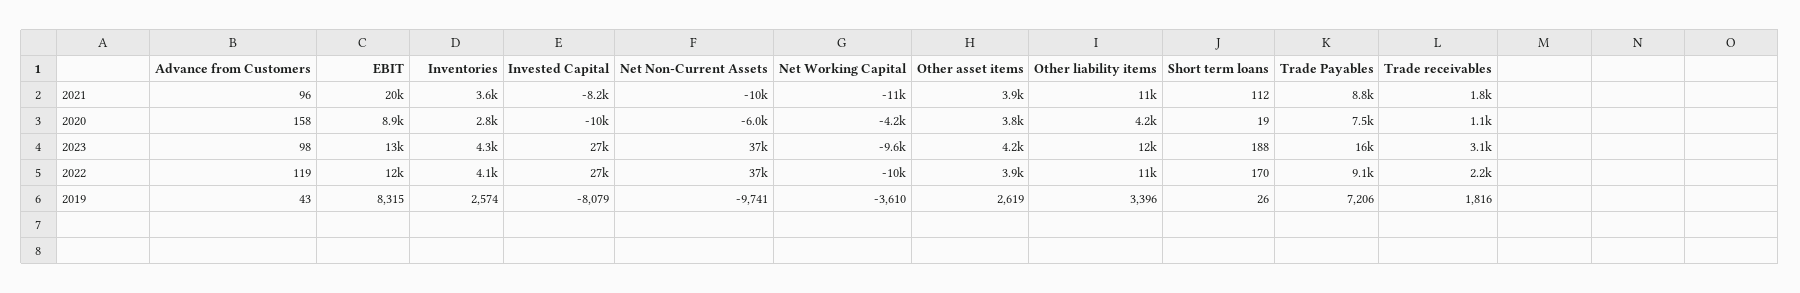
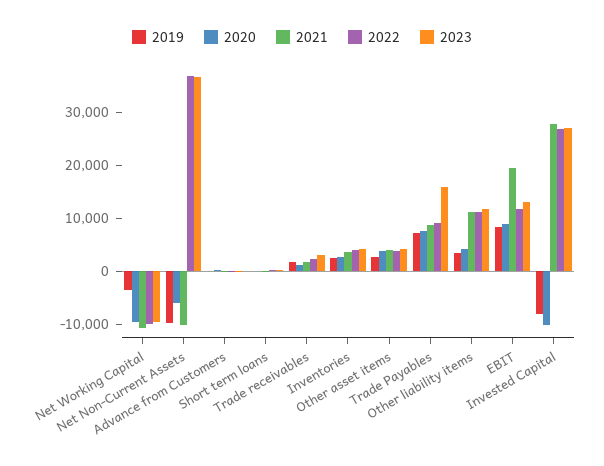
  {
    "2021": {
      "Advance from Customers": 96,
      "EBIT": 20000,
      "Inventories": 3600,
-     "Invested Capital": -8200,
+     "Invested Capital": 28000,
      "Net Non-Current Assets": -10000,
      "Net Working Capital": -11000,
      "Other asset items": 3900,
      "Other liability items": 11000,
      "Short term loans": 112,
      "Trade Payables": 8800,
      "Trade receivables": 1800
    },
    "2020": {
      "Advance from Customers": 158,
      "EBIT": 8900,
      "Inventories": 2800,
      "Invested Capital": -10000,
      "Net Non-Current Assets": -6000,
-     "Net Working Capital": -4200,
+     "Net Working Capital": -10000,
      "Other asset items": 3800,
      "Other liability items": 4200,
      "Short term loans": 19,
      "Trade Payables": 7500,
      "Trade receivables": 1100
    },
    "2023": {
      "Advance from Customers": 98,
      "EBIT": 13000,
      "Inventories": 4300,
      "Invested Capital": 27000,
      "Net Non-Current Assets": 37000,
      "Net Working Capital": -9600,
      "Other asset items": 4200,
      "Other liability items": 12000,
      "Short term loans": 188,
      "Trade Payables": 16000,
      "Trade receivables": 3100
    },
    "2022": {
      "Advance from Customers": 119,
      "EBIT": 12000,
      "Inventories": 4100,
      "Invested Capital": 27000,
      "Net Non-Current Assets": 37000,
      "Net Working Capital": -10000,
      "Other asset items": 3900,
      "Other liability items": 11000,
      "Short term loans": 170,
      "Trade Payables": 9100,
      "Trade receivables": 2200
    },
    "2019": {
      "Advance from Customers": 43,
      "EBIT": 8315,
      "Inventories": 2574,
      "Invested Capital": -8079,
      "Net Non-Current Assets": -9741,
      "Net Working Capital": -3610,
      "Other asset items": 2619,
      "Other liability items": 3396,
      "Short term loans": 26,
      "Trade Payables": 7206,
      "Trade receivables": 1816
    }
  }

